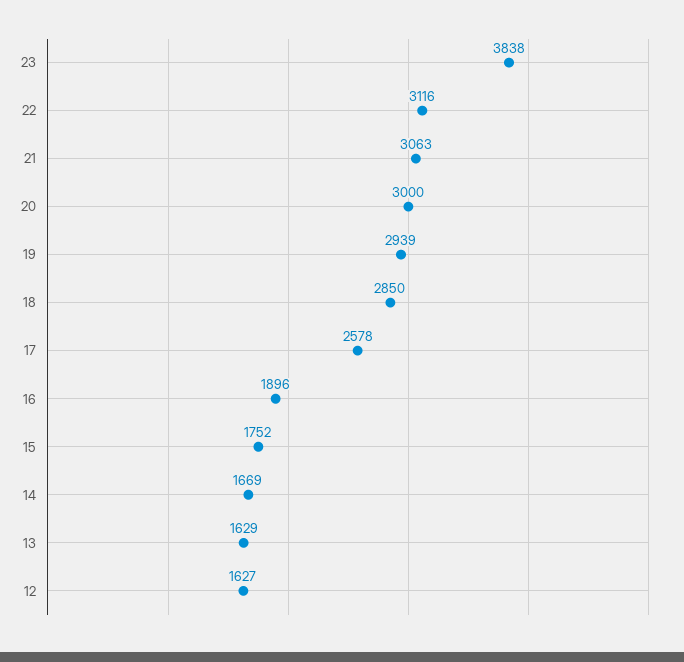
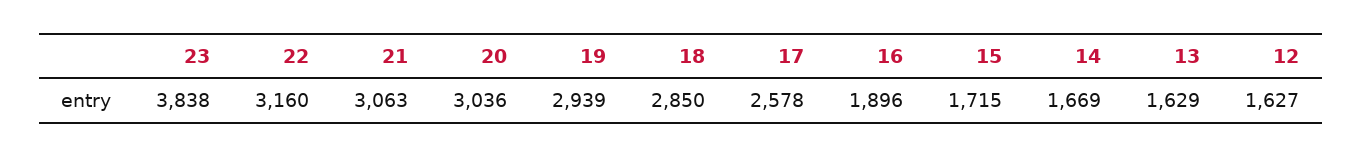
  {
    "23": 3838,
-   "22": 3116,
+   "22": 3160,
    "21": 3063,
-   "20": 3000,
+   "20": 3036,
    "19": 2939,
    "18": 2850,
    "17": 2578,
    "16": 1896,
-   "15": 1752,
+   "15": 1715,
    "14": 1669,
    "13": 1629,
    "12": 1627
  }

